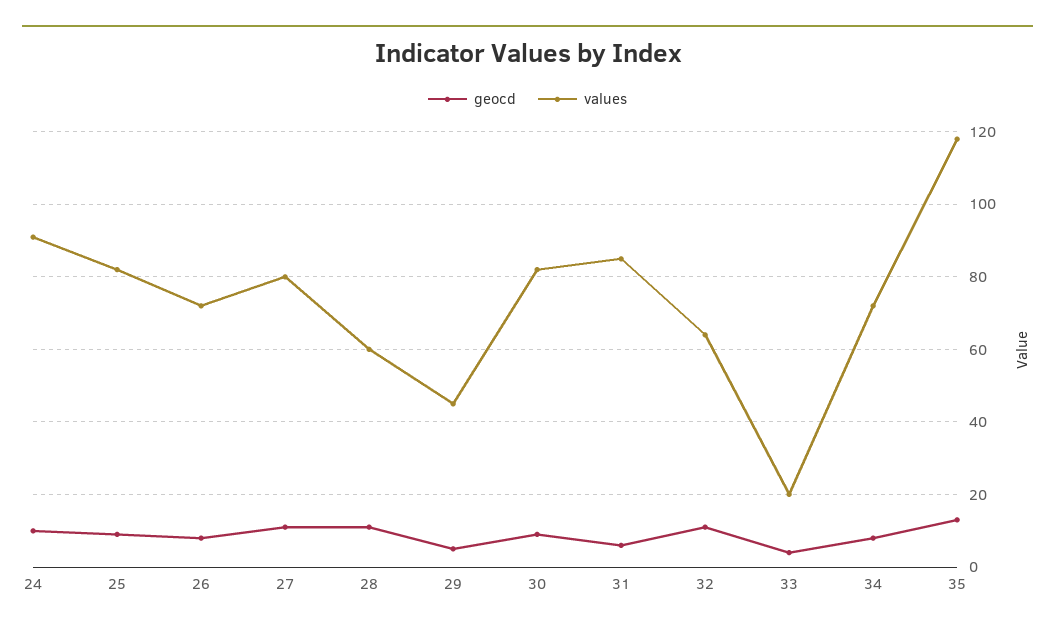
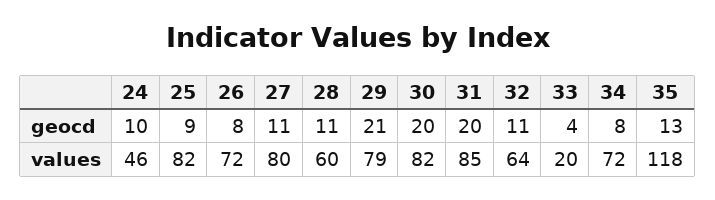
  {
    "geocd": {
      "24": 10,
      "25": 9,
      "26": 8,
      "27": 11,
      "28": 11,
-     "29": 5,
+     "29": 21,
-     "30": 10,
+     "30": 20,
-     "31": 5,
+     "31": 20,
      "32": 11,
      "33": 4,
      "34": 8,
      "35": 13
    },
    "values": {
-     "24": 90,
+     "24": 46,
      "25": 82,
      "26": 72,
      "27": 80,
      "28": 60,
-     "29": 45,
+     "29": 79,
      "30": 82,
      "31": 85,
      "32": 64,
      "33": 20,
      "34": 72,
      "35": 118
    }
  }

